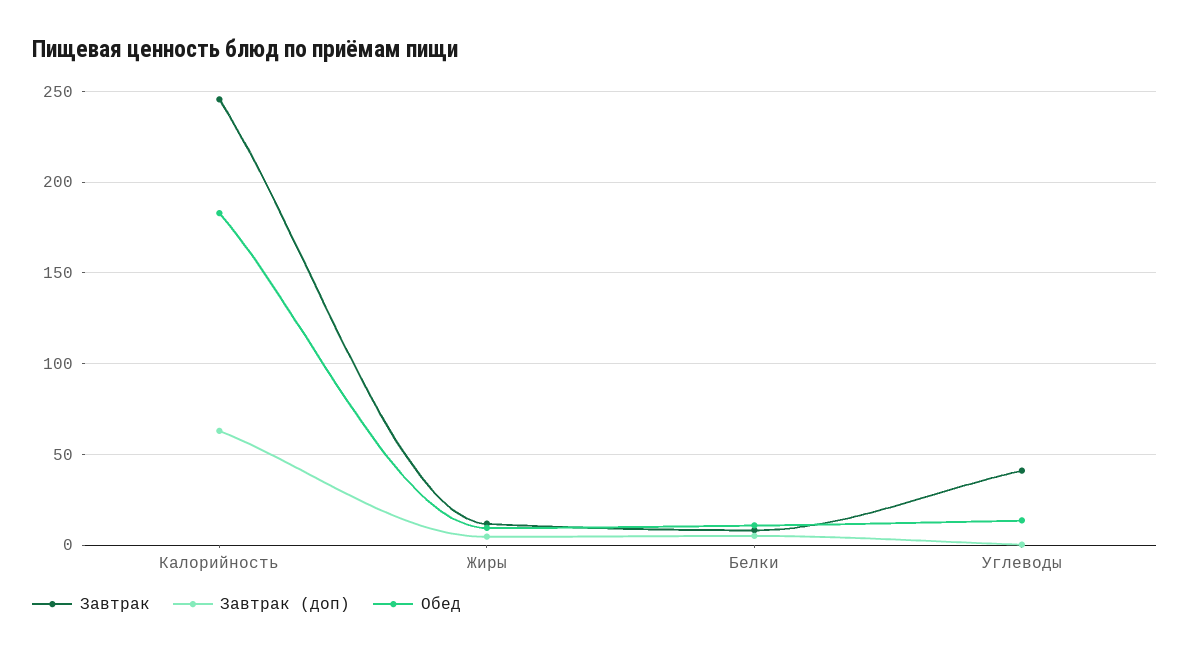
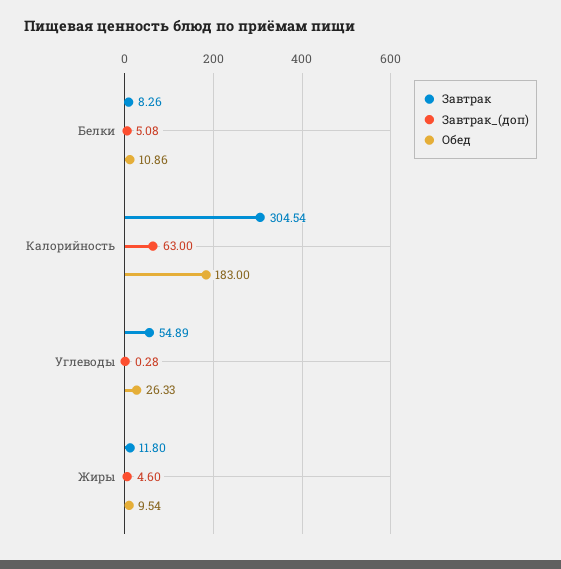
  {
    "Завтрак": {
-     "Калорийность": 245,
+     "Калорийность": 304.54,
      "Жиры": 11.8,
      "Белки": 8.26,
-     "Углеводы": 40
+     "Углеводы": 54.89
    },
    "Завтрак (доп)": {
      "Калорийность": 63,
      "Жиры": 4.6,
      "Белки": 5.08,
      "Углеводы": 0.28
    },
    "Обед": {
      "Калорийность": 183,
      "Жиры": 9.54,
      "Белки": 10.86,
-     "Углеводы": 15
+     "Углеводы": 26.33
    }
  }

